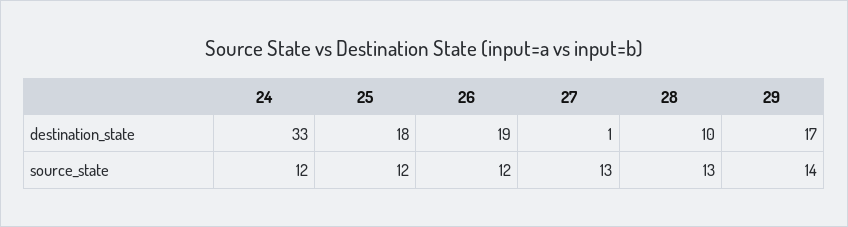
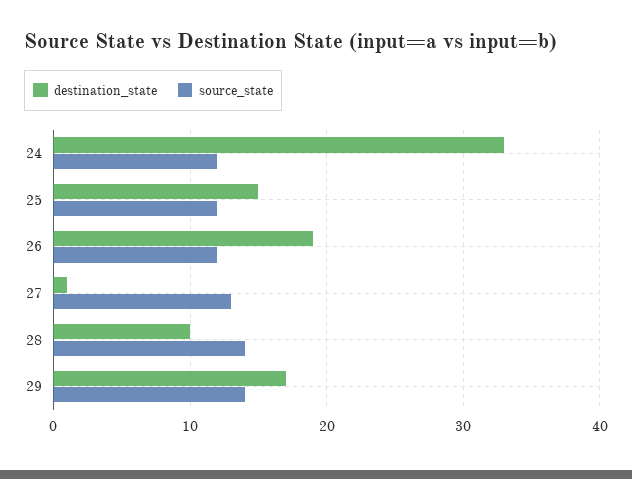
  {
    "destination_state": {
      "24": 33,
-     "25": 18,
+     "25": 15,
      "26": 19,
      "27": 1,
      "28": 10,
      "29": 17
    },
    "source_state": {
      "24": 12,
      "25": 12,
      "26": 12,
      "27": 13,
-     "28": 13,
+     "28": 14,
      "29": 14
    }
  }

